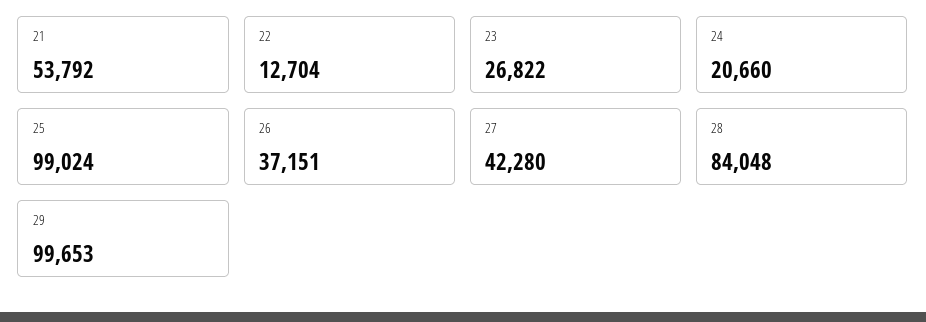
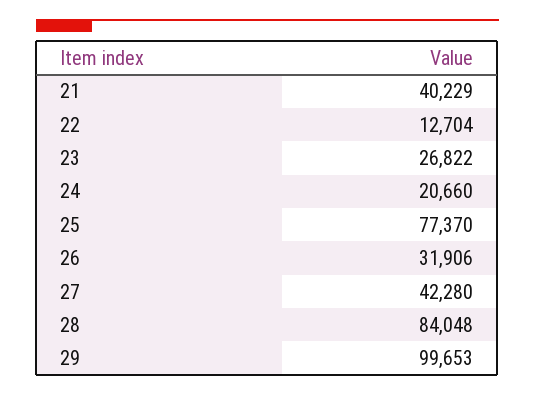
  {
-   "21": 53792,
+   "21": 40229,
    "22": 12704,
    "23": 26822,
    "24": 20660,
-   "25": 99024,
+   "25": 77370,
-   "26": 37151,
+   "26": 31906,
    "27": 42280,
    "28": 84048,
    "29": 99653
  }

